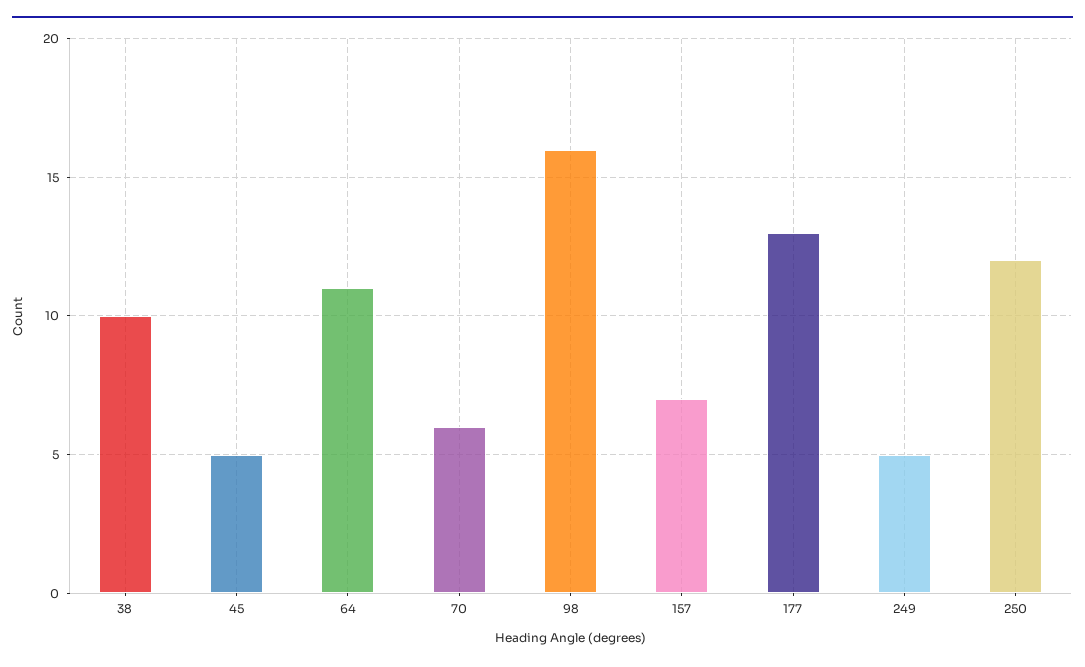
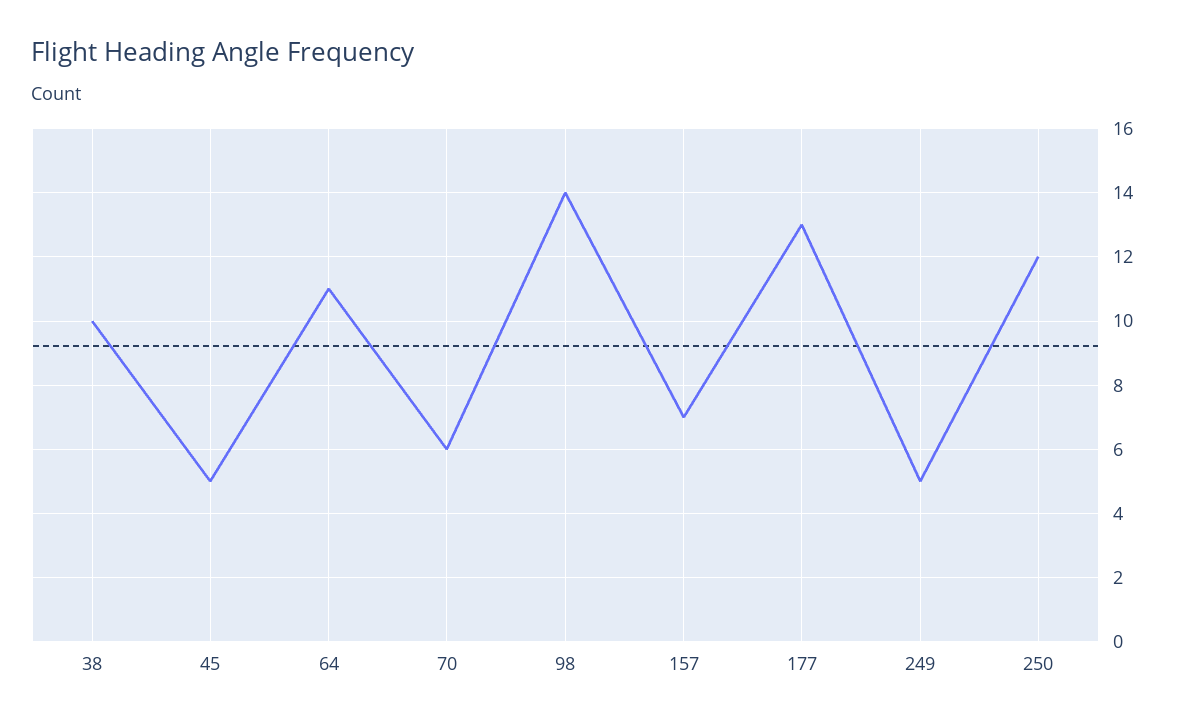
  {
    "38": 10,
    "45": 5,
    "64": 11,
    "70": 6,
-   "98": 16,
+   "98": 14,
    "157": 7,
    "177": 13,
    "249": 5,
    "250": 12
  }

